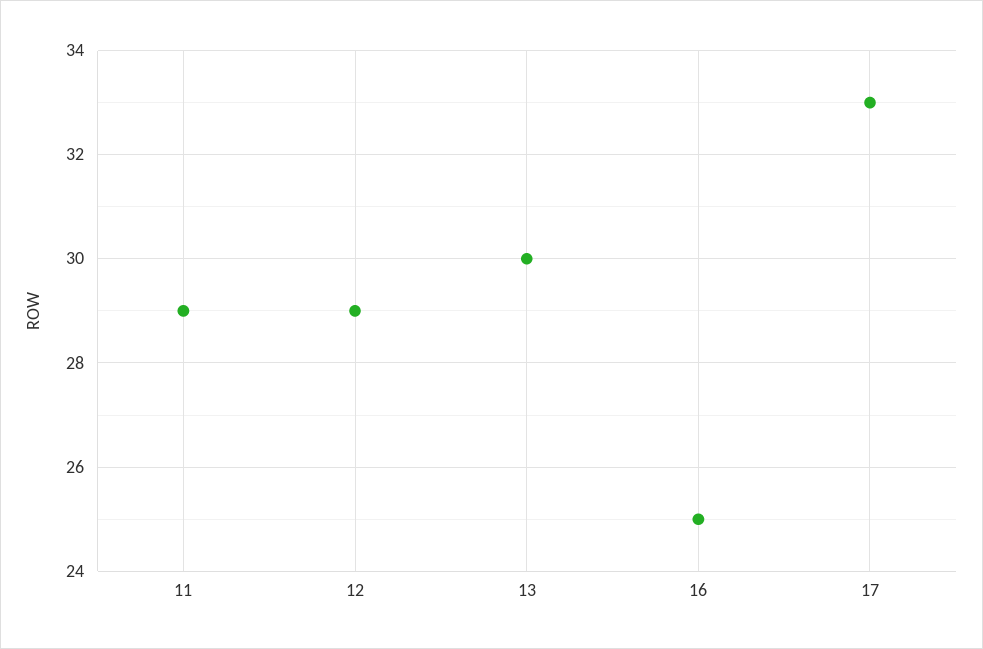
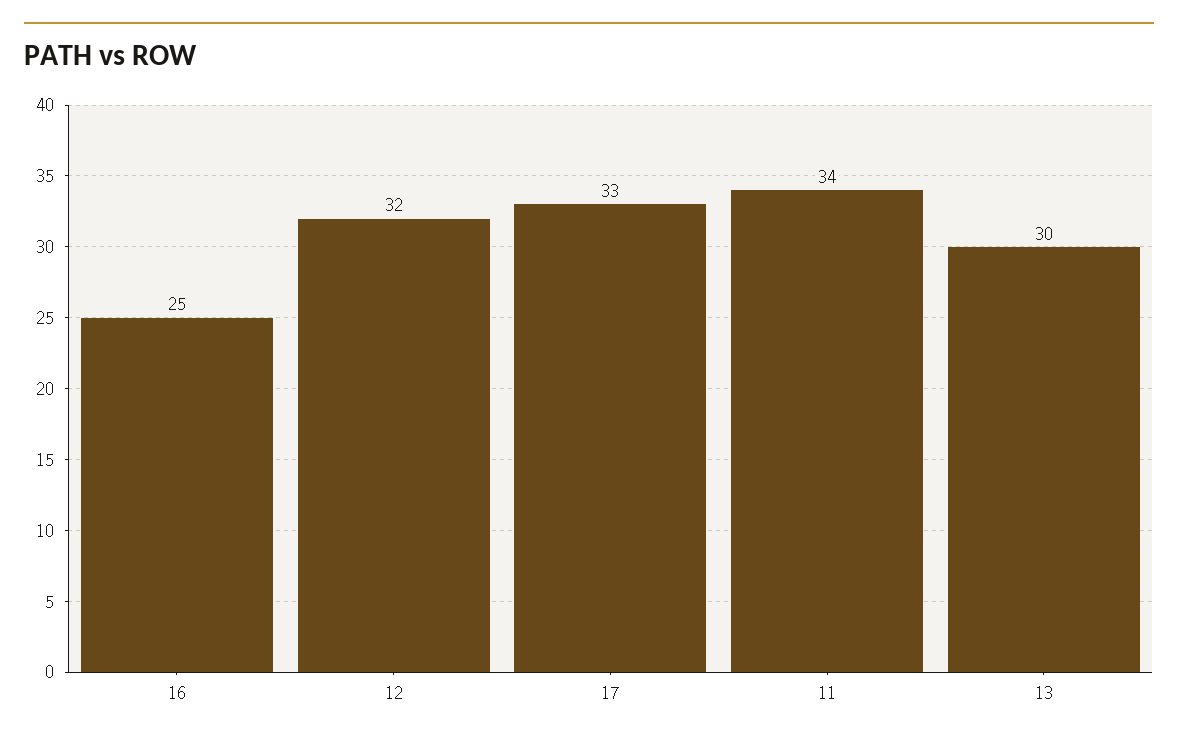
  {
-   "11": 29,
+   "11": 34,
-   "12": 29,
+   "12": 32,
    "13": 30,
    "16": 25,
    "17": 33
  }

